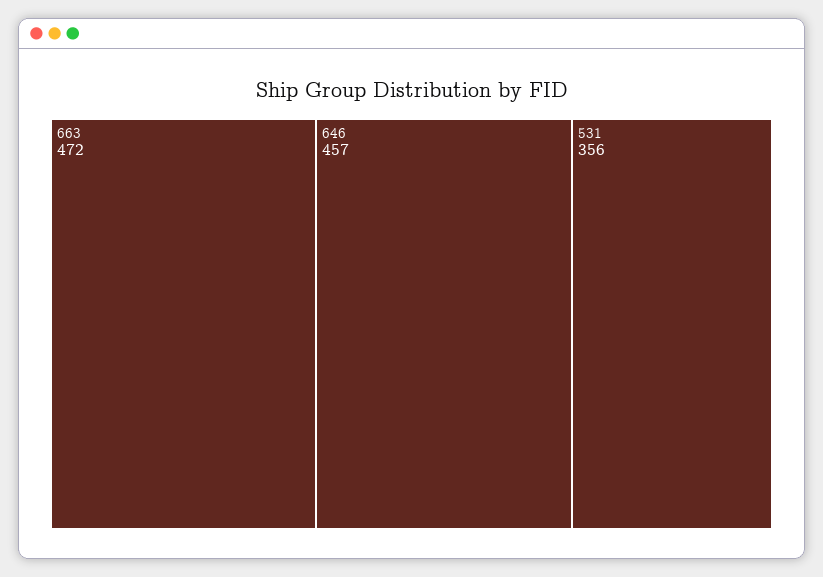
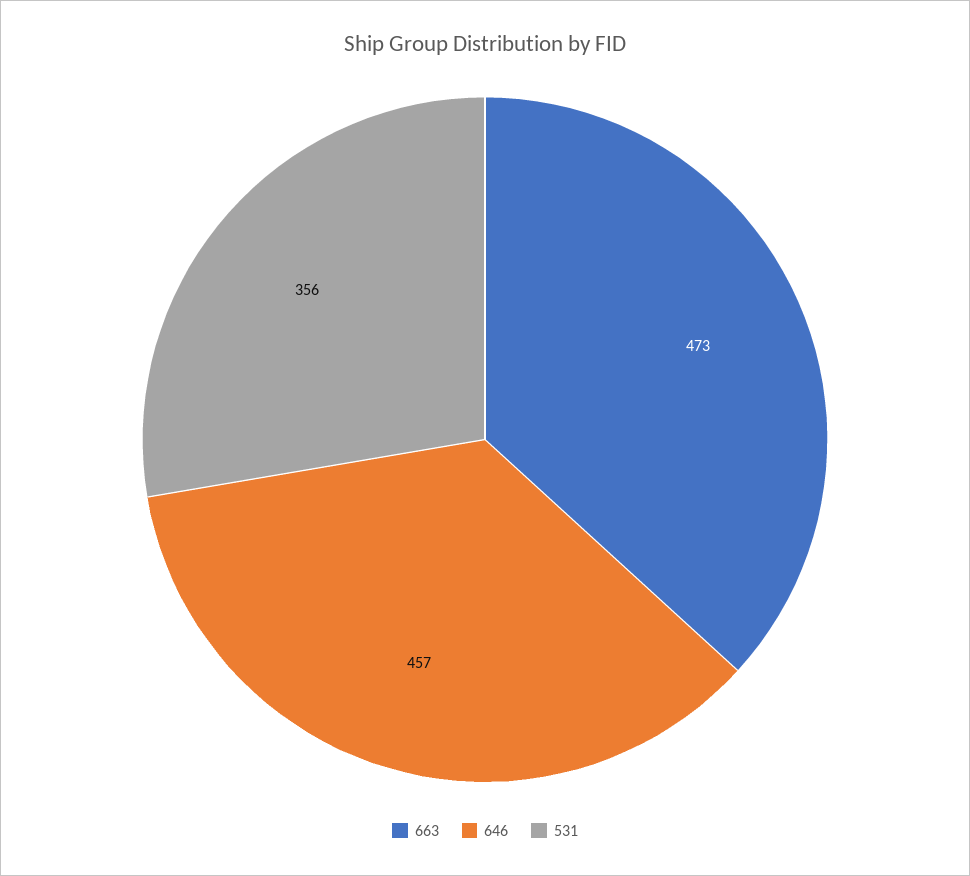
  {
-   "663": 472,
+   "663": 473,
    "646": 457,
    "531": 356
  }

